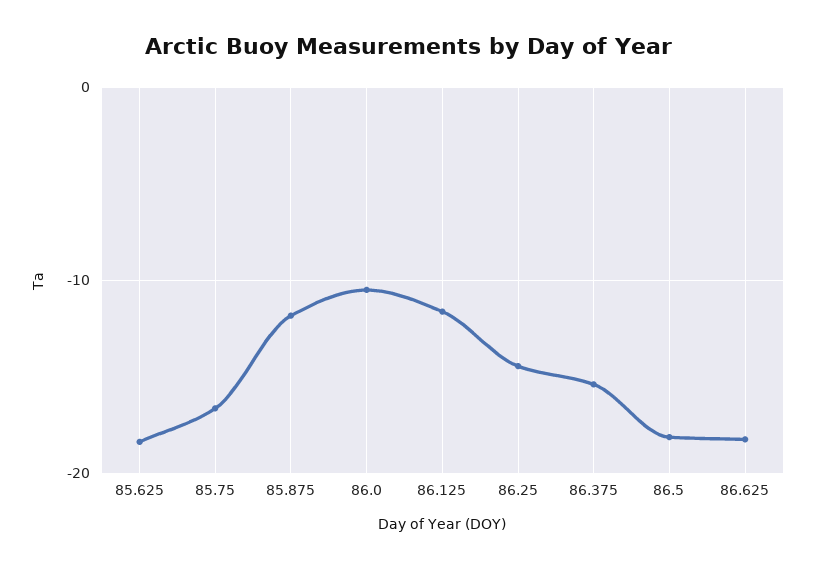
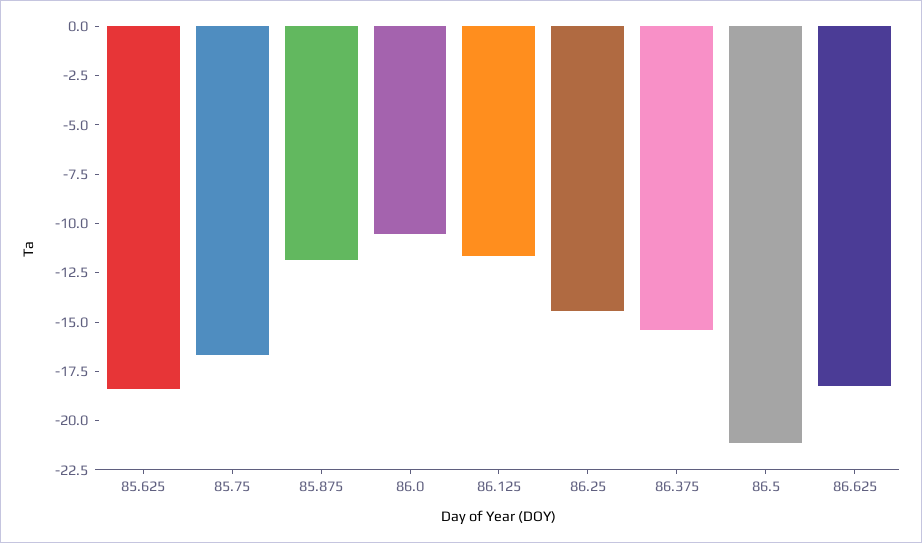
  {
    "85.625": -18.5,
    "85.75": -16.5,
    "85.875": -12,
    "86.0": -10.5,
    "86.125": -11.5,
    "86.25": -14.5,
    "86.375": -15.5,
-   "86.5": -18,
+   "86.5": -21,
    "86.625": -18.5
  }

